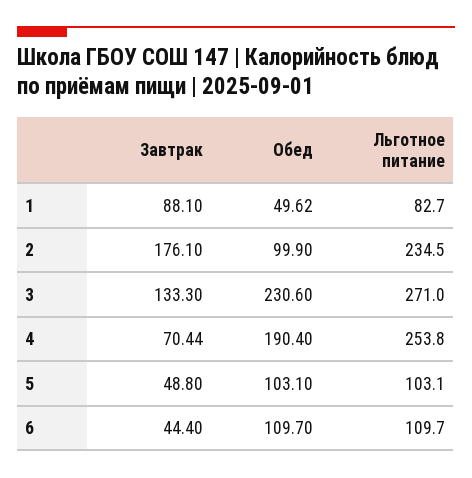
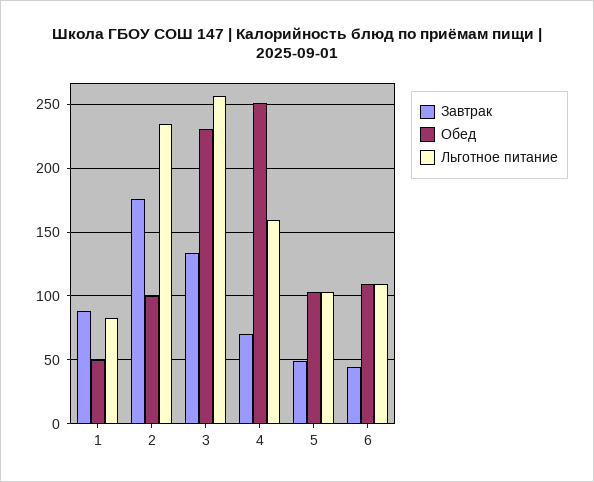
  {
    "Завтрак": {
      "1": 88.1,
      "2": 176.1,
      "3": 133.3,
      "4": 70.44,
      "5": 48.8,
      "6": 44.4
    },
    "Обед": {
      "1": 49.62,
      "2": 99.9,
      "3": 230.6,
-     "4": 190.4,
+     "4": 250,
      "5": 103.1,
      "6": 109.7
    },
    "Льготное питание": {
      "1": 82.7,
      "2": 234.5,
-     "3": 271,
+     "3": 255,
-     "4": 253.8,
+     "4": 160,
      "5": 103.1,
      "6": 109.7
    }
  }

